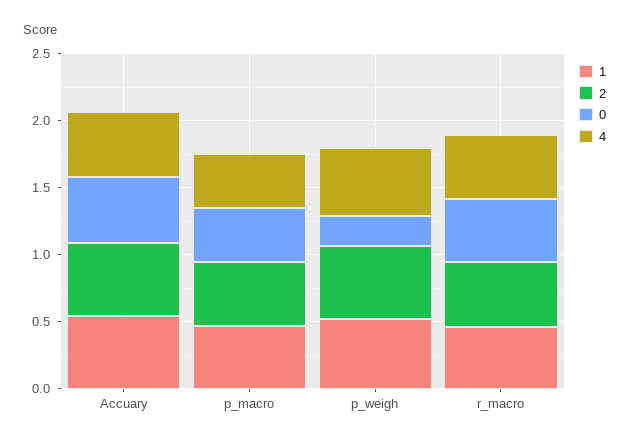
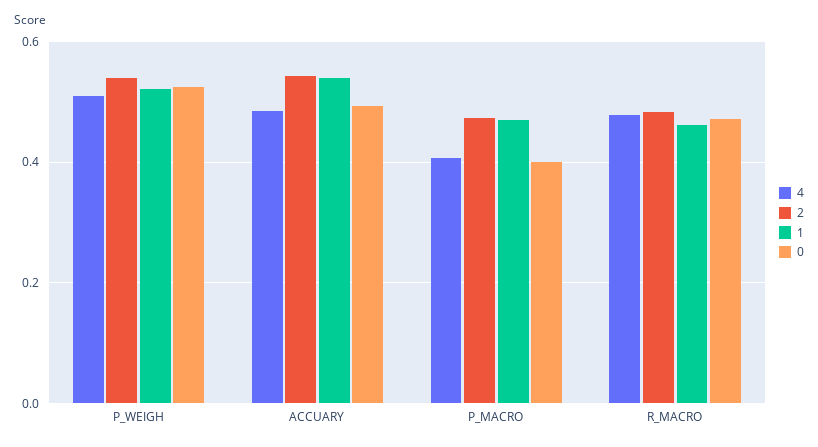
  {
    "1": {
      "Accuary": 0.54,
      "p_macro": 0.48,
      "p_weigh": 0.52,
      "r_macro": 0.46
    },
    "2": {
      "Accuary": 0.54,
      "p_macro": 0.48,
      "p_weigh": 0.54,
      "r_macro": 0.48
    },
    "0": {
      "Accuary": 0.5,
      "p_macro": 0.4,
-     "p_weigh": 0.2,
+     "p_weigh": 0.52,
      "r_macro": 0.48
    },
    "4": {
      "Accuary": 0.48,
      "p_macro": 0.4,
      "p_weigh": 0.52,
      "r_macro": 0.48
    }
  }

